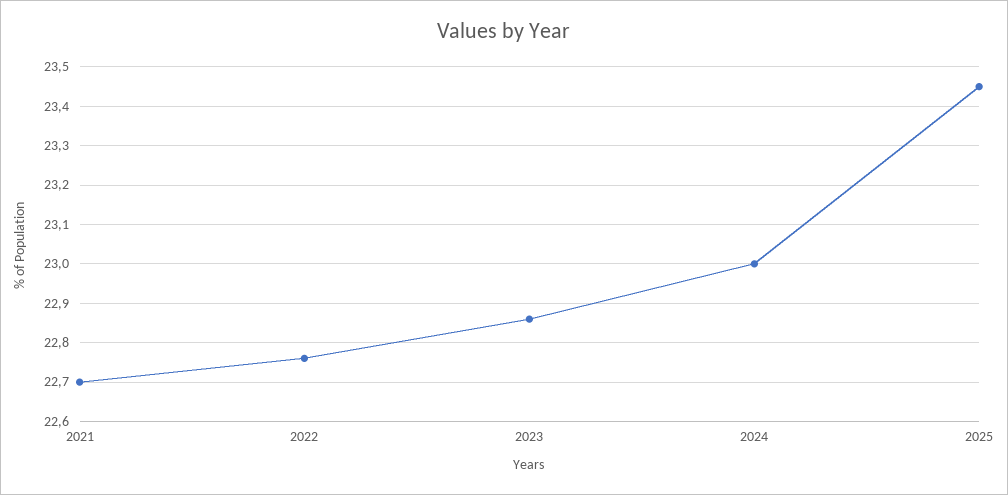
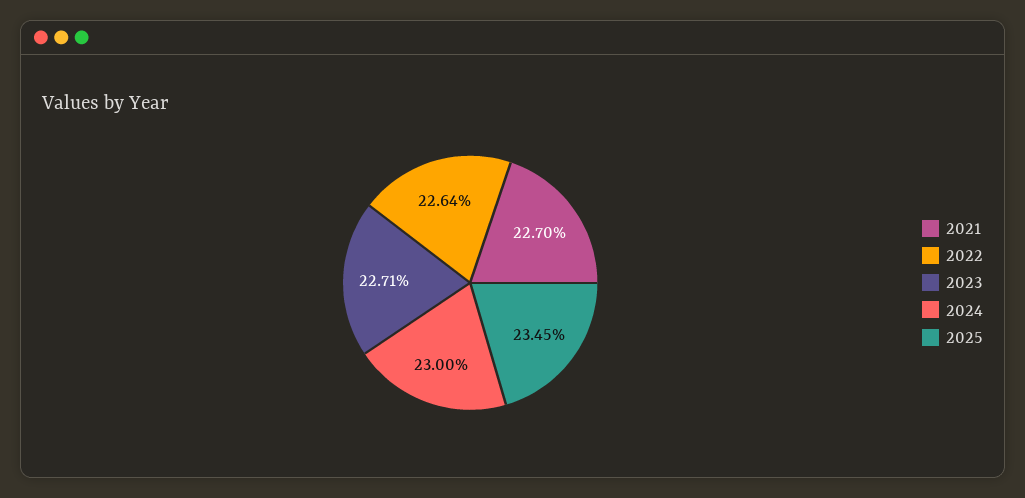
  {
    "2021": 22.7,
-   "2022": 22.75,
+   "2022": 22.64,
-   "2023": 22.85,
+   "2023": 22.71,
    "2024": 23,
    "2025": 23.45
  }

